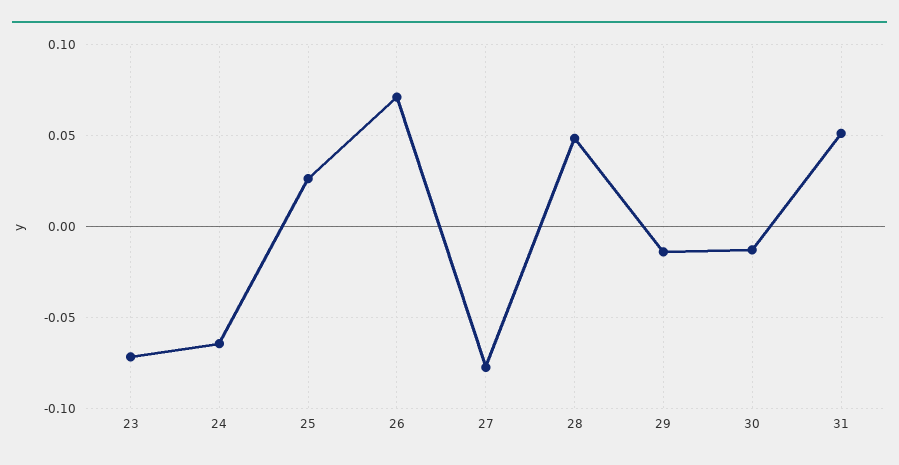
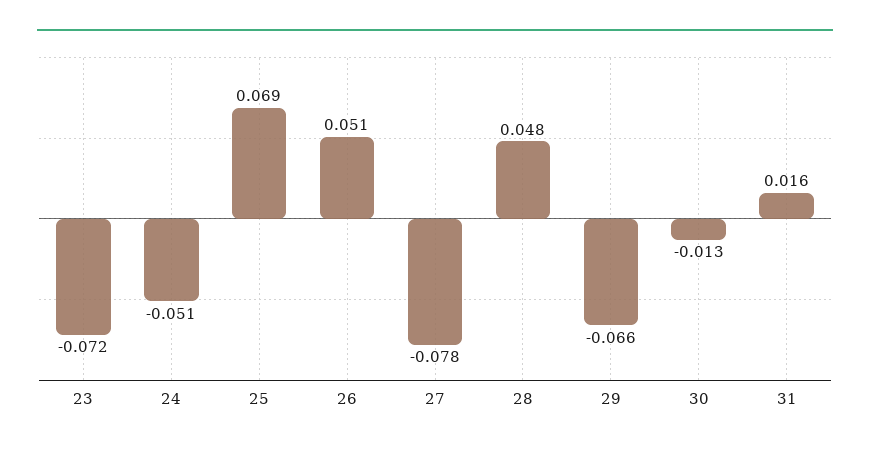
  {
    "23": -0.072,
-   "24": -0.065,
+   "24": -0.051,
-   "25": 0.025,
+   "25": 0.069,
-   "26": 0.07,
+   "26": 0.051,
    "27": -0.078,
    "28": 0.048,
-   "29": -0.015,
+   "29": -0.066,
    "30": -0.013,
-   "31": 0.05
+   "31": 0.016
  }

